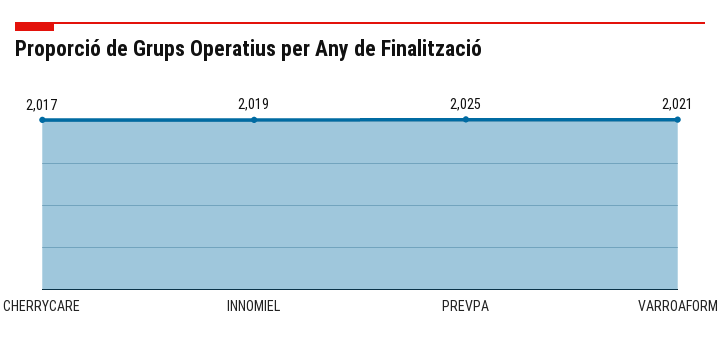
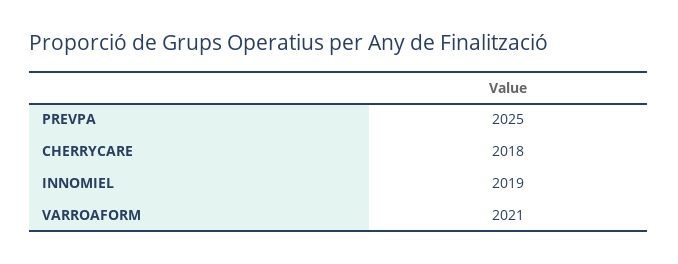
  {
-   "CHERRYCARE": 2017,
+   "CHERRYCARE": 2018,
    "INNOMIEL": 2019,
    "PREVPA": 2025,
    "VARROAFORM": 2021
  }

